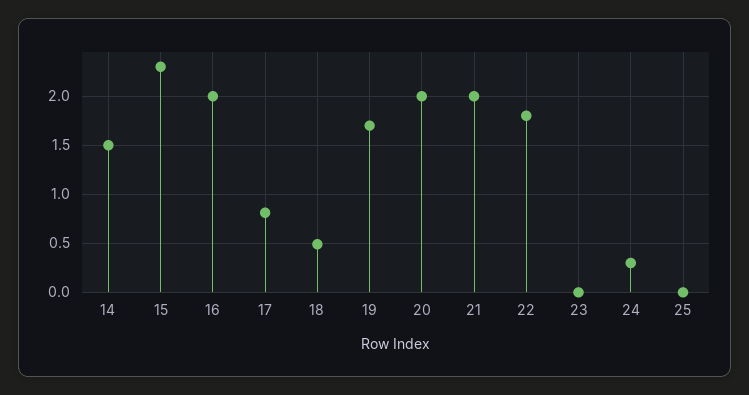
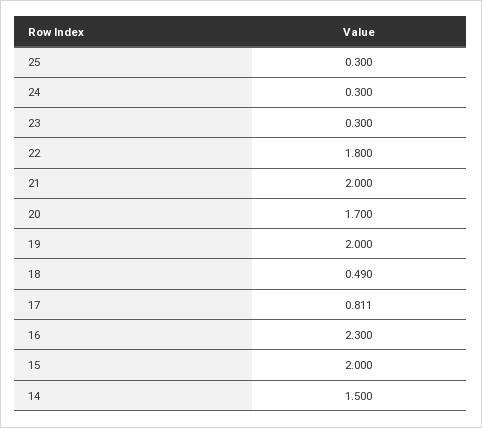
  {
    "14": 1.5,
-   "15": 2.3,
+   "15": 2,
-   "16": 2,
+   "16": 2.3,
    "17": 0.811,
    "18": 0.49,
-   "19": 1.7,
+   "19": 2,
-   "20": 2,
+   "20": 1.7,
    "21": 2,
    "22": 1.8,
-   "23": 0,
+   "23": 0.3,
    "24": 0.3,
-   "25": 0
+   "25": 0.3
  }

